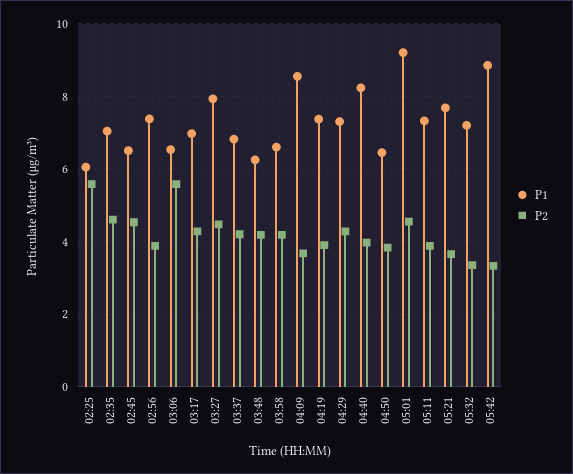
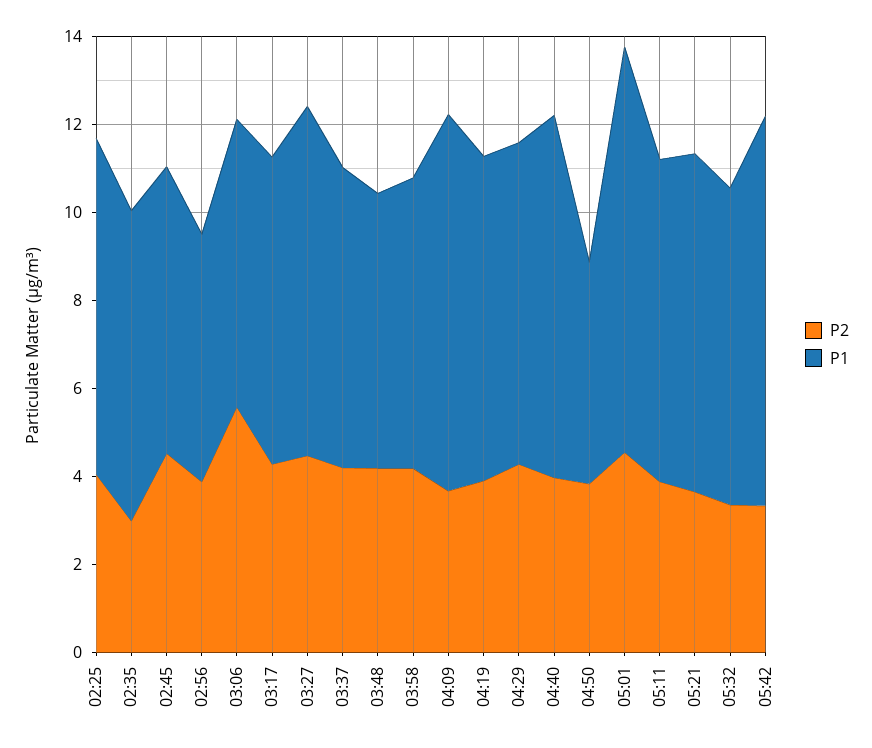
  {
    "P1": {
-     "02:25": 6,
+     "02:25": 7.5,
      "02:35": 7,
      "02:45": 6.6,
-     "02:56": 7.4,
+     "02:56": 5.5,
      "03:06": 6.6,
      "03:17": 7,
      "03:27": 8,
      "03:37": 6.8,
      "03:48": 6.2,
      "03:58": 6.6,
      "04:09": 8.6,
      "04:19": 7.4,
      "04:29": 7.4,
      "04:40": 8.2,
-     "04:50": 6.4,
+     "04:50": 5,
      "05:01": 9.2,
      "05:11": 7.4,
      "05:21": 7.6,
      "05:32": 7.2,
      "05:42": 8.8
    },
    "P2": {
-     "02:25": 5.6,
+     "02:25": 4,
-     "02:35": 4.6,
+     "02:35": 3,
      "02:45": 4.6,
      "02:56": 3.8,
      "03:06": 5.6,
      "03:17": 4.2,
      "03:27": 4.4,
      "03:37": 4.2,
      "03:48": 4.2,
      "03:58": 4.2,
      "04:09": 3.6,
      "04:19": 4,
      "04:29": 4.2,
      "04:40": 4,
      "04:50": 3.8,
      "05:01": 4.6,
      "05:11": 3.8,
      "05:21": 3.6,
      "05:32": 3.4,
      "05:42": 3.4
    }
  }

